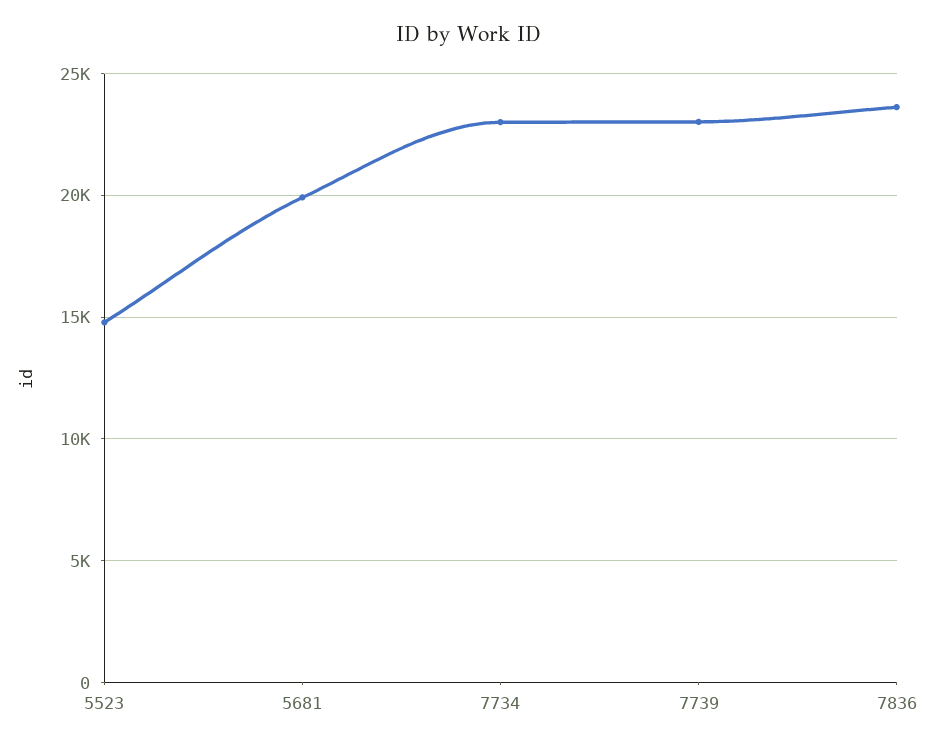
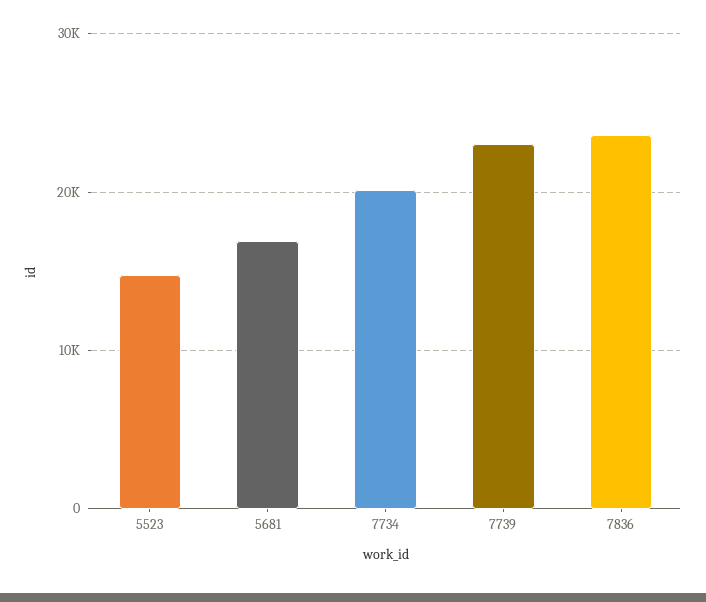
  {
    "5523": 15000,
-   "5681": 20000,
+   "5681": 17000,
-   "7734": 23000,
+   "7734": 20000,
    "7739": 23000,
    "7836": 23500
  }

